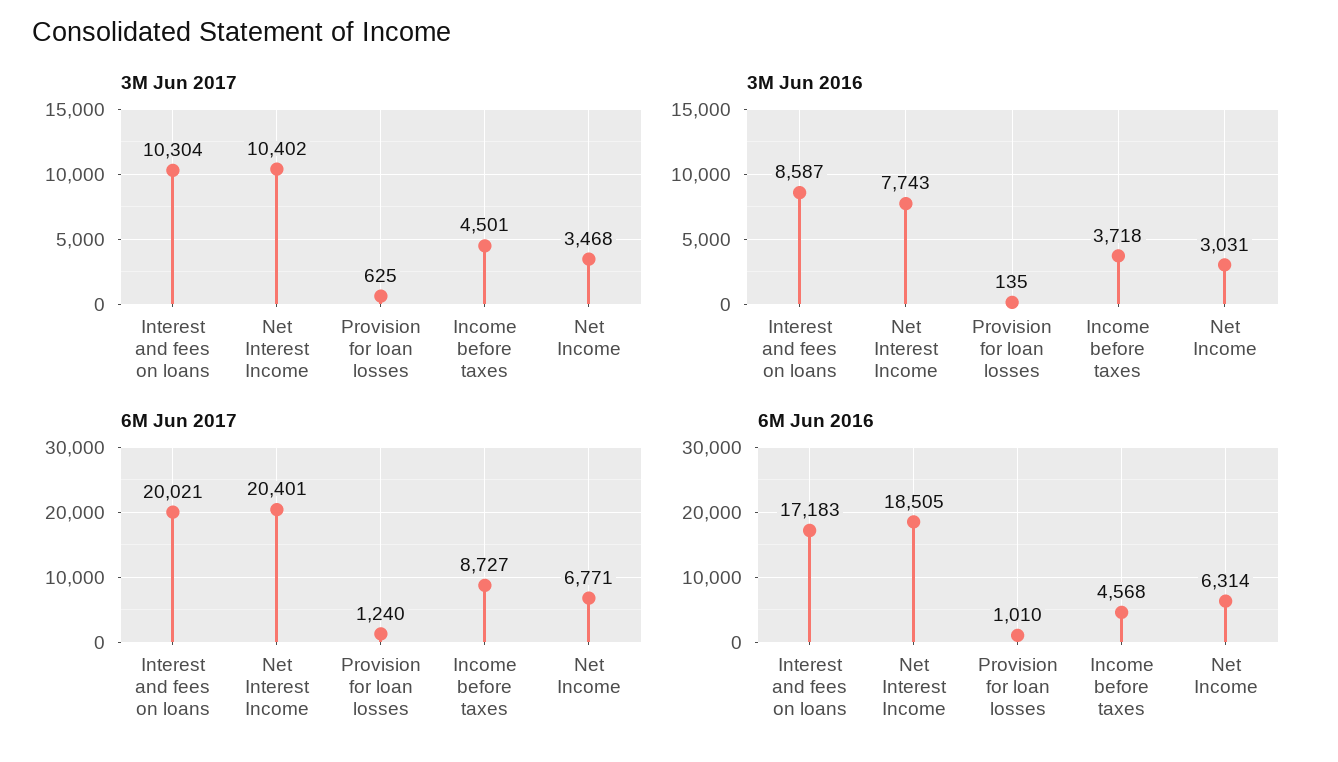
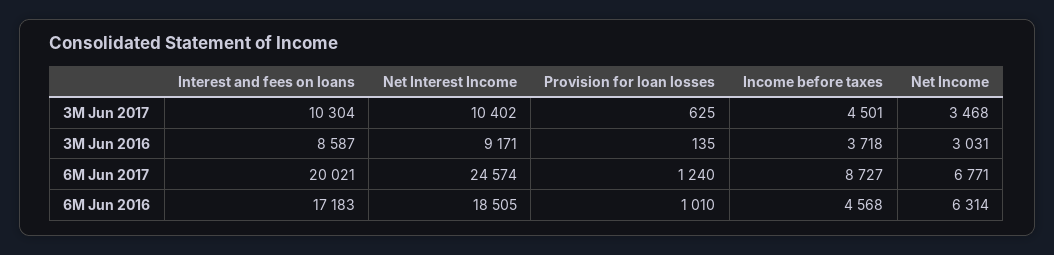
  {
    "3M Jun 2017": {
      "Interest and fees on loans": 10304,
      "Net Interest Income": 10402,
      "Provision for loan losses": 625,
      "Income before taxes": 4501,
      "Net Income": 3468
    },
    "3M Jun 2016": {
      "Interest and fees on loans": 8587,
-     "Net Interest Income": 7743,
+     "Net Interest Income": 9171,
      "Provision for loan losses": 135,
      "Income before taxes": 3718,
      "Net Income": 3031
    },
    "6M Jun 2017": {
      "Interest and fees on loans": 20021,
-     "Net Interest Income": 20401,
+     "Net Interest Income": 24574,
      "Provision for loan losses": 1240,
      "Income before taxes": 8727,
      "Net Income": 6771
    },
    "6M Jun 2016": {
      "Interest and fees on loans": 17183,
      "Net Interest Income": 18505,
      "Provision for loan losses": 1010,
      "Income before taxes": 4568,
      "Net Income": 6314
    }
  }

